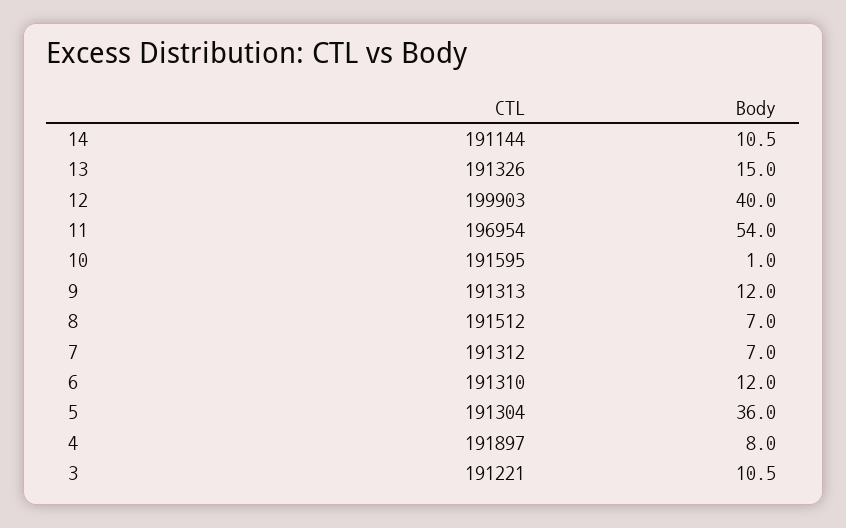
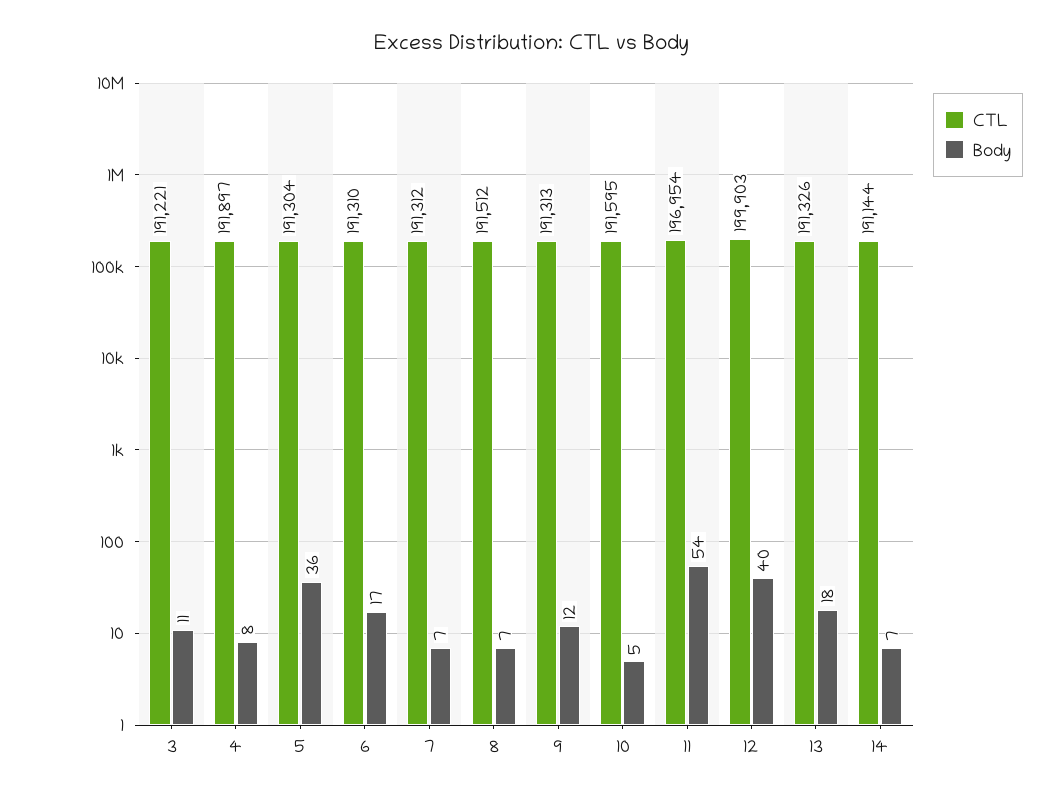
  {
    "CTL": {
      "14": 191144,
      "13": 191326,
      "12": 199903,
      "11": 196954,
      "10": 191595,
      "9": 191313,
      "8": 191512,
      "7": 191312,
      "6": 191310,
      "5": 191304,
      "4": 191897,
      "3": 191221
    },
    "Body": {
-     "14": 10.5,
+     "14": 7,
-     "13": 15,
+     "13": 18,
      "12": 40,
      "11": 54,
-     "10": 1,
+     "10": 5,
      "9": 12,
      "8": 7,
      "7": 7,
-     "6": 12,
+     "6": 17,
      "5": 36,
      "4": 8,
      "3": 10.5
    }
  }

